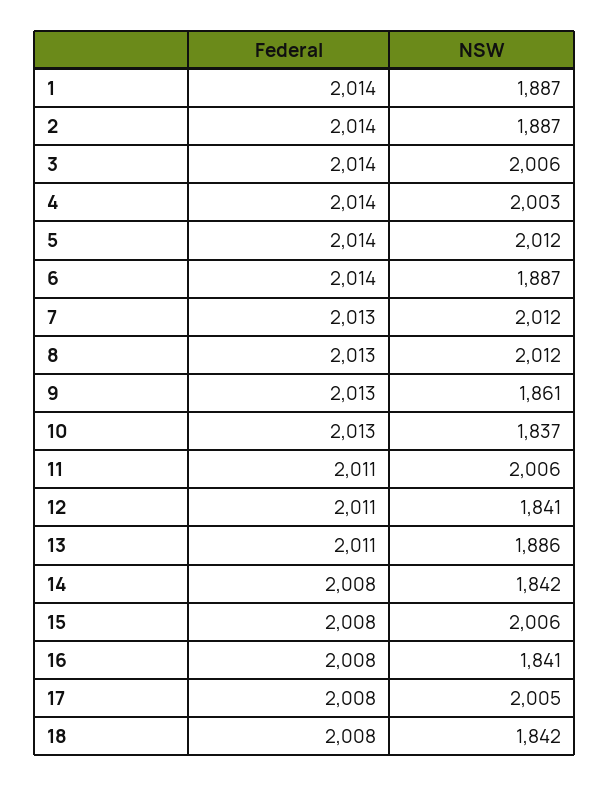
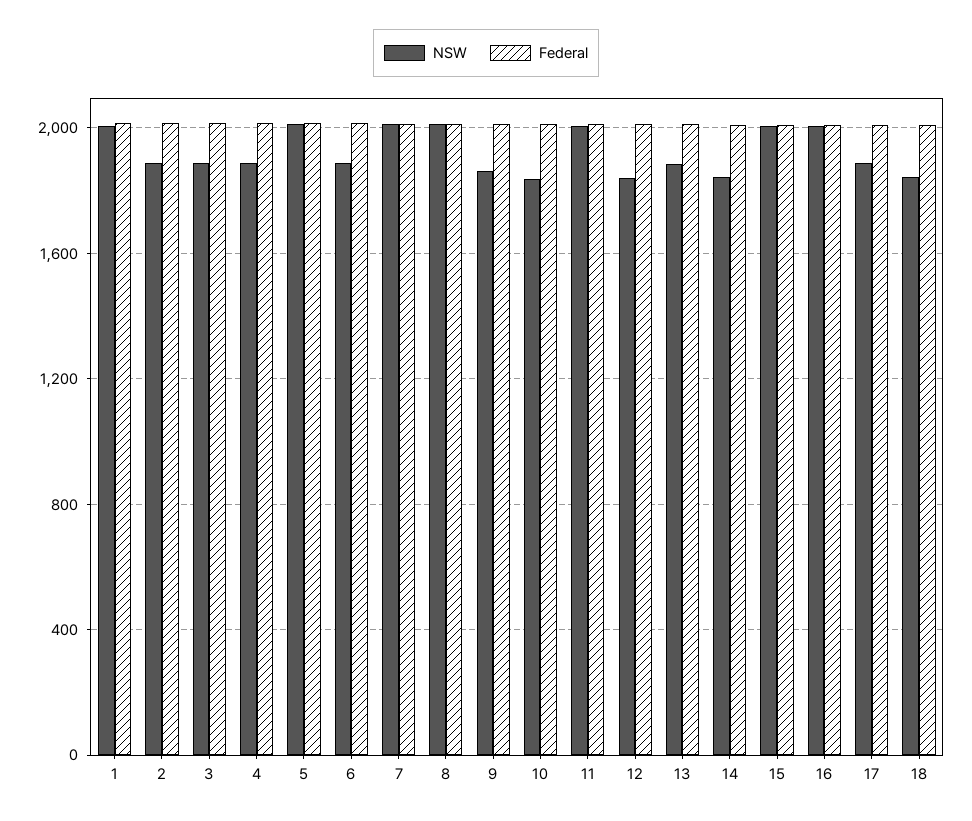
  {
    "Federal": {
      "1": 2014,
      "2": 2014,
      "3": 2014,
      "4": 2014,
      "5": 2014,
      "6": 2014,
      "7": 2013,
      "8": 2013,
      "9": 2013,
      "10": 2013,
      "11": 2011,
      "12": 2011,
      "13": 2011,
      "14": 2008,
      "15": 2008,
      "16": 2008,
      "17": 2008,
      "18": 2008
    },
    "NSW": {
-     "1": 1887,
+     "1": 2000,
      "2": 1887,
-     "3": 2006,
+     "3": 1900,
-     "4": 2003,
+     "4": 1900,
      "5": 2012,
      "6": 1887,
      "7": 2012,
      "8": 2012,
      "9": 1861,
      "10": 1837,
      "11": 2006,
      "12": 1841,
      "13": 1886,
      "14": 1842,
      "15": 2006,
-     "16": 1841,
+     "16": 2000,
-     "17": 2005,
+     "17": 1900,
      "18": 1842
    }
  }

